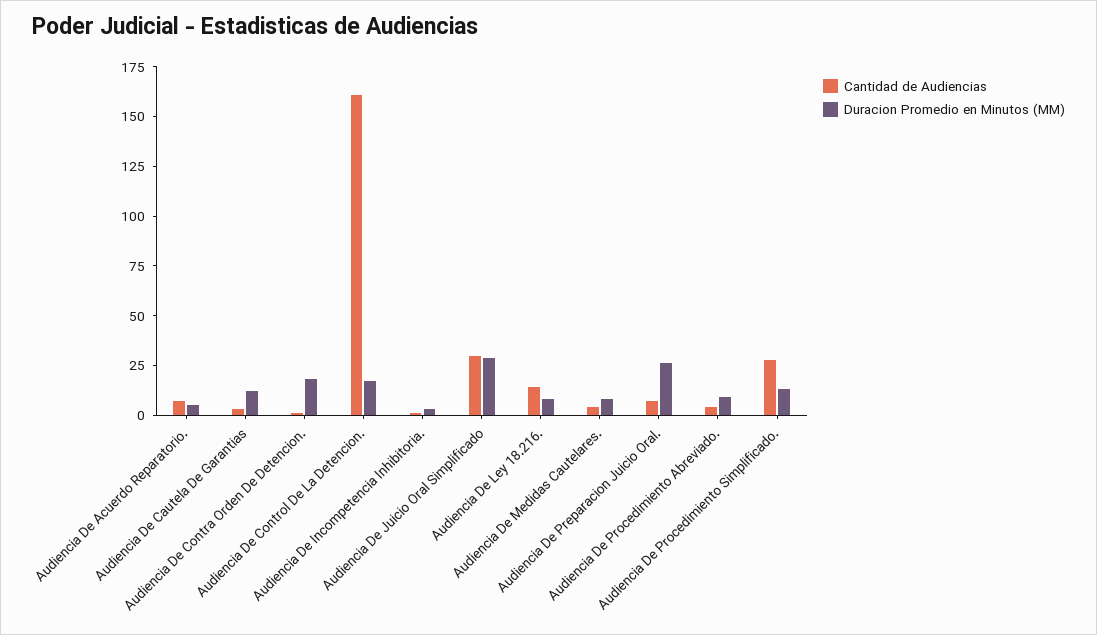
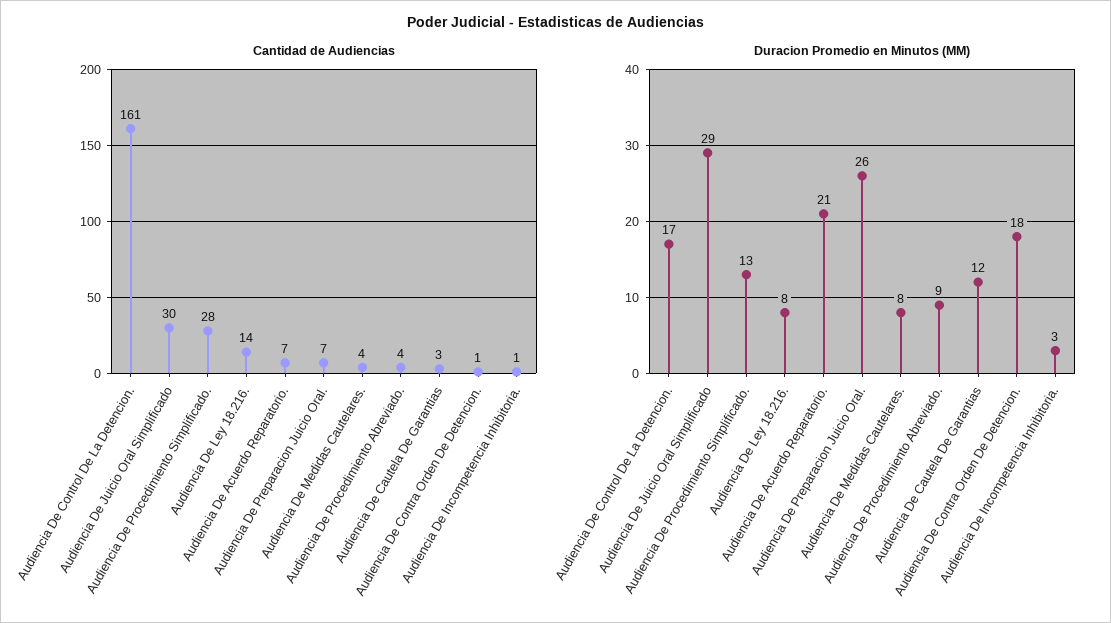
  {
    "Cantidad de Audiencias": {
      "Audiencia De Acuerdo Reparatorio.": 7,
      "Audiencia De Cautela De Garantias": 3,
      "Audiencia De Contra Orden De Detencion.": 1,
      "Audiencia De Control De La Detencion.": 161,
      "Audiencia De Incompetencia Inhibitoria.": 1,
      "Audiencia De Juicio Oral Simplificado": 30,
      "Audiencia De Ley 18.216.": 14,
      "Audiencia De Medidas Cautelares.": 4,
      "Audiencia De Preparacion Juicio Oral.": 7,
      "Audiencia De Procedimiento Abreviado.": 4,
      "Audiencia De Procedimiento Simplificado.": 28
    },
    "Duracion Promedio en Minutos (MM)": {
-     "Audiencia De Acuerdo Reparatorio.": 5,
+     "Audiencia De Acuerdo Reparatorio.": 21,
      "Audiencia De Cautela De Garantias": 12,
      "Audiencia De Contra Orden De Detencion.": 18,
      "Audiencia De Control De La Detencion.": 17,
      "Audiencia De Incompetencia Inhibitoria.": 3,
      "Audiencia De Juicio Oral Simplificado": 29,
      "Audiencia De Ley 18.216.": 8,
      "Audiencia De Medidas Cautelares.": 8,
      "Audiencia De Preparacion Juicio Oral.": 26,
      "Audiencia De Procedimiento Abreviado.": 9,
      "Audiencia De Procedimiento Simplificado.": 13
    }
  }

